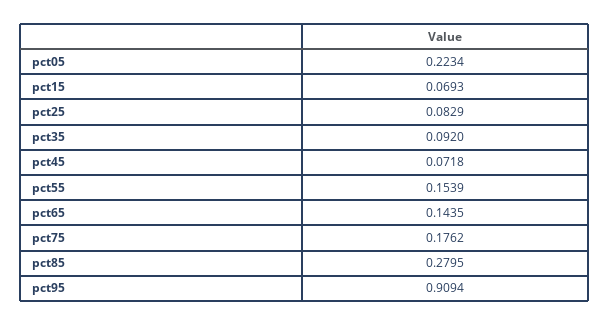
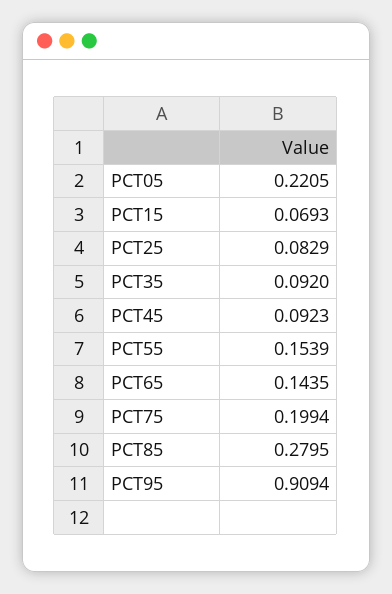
  {
-   "pct05": 0.2234,
+   "pct05": 0.2205,
    "pct15": 0.0693,
    "pct25": 0.0829,
    "pct35": 0.092,
-   "pct45": 0.0718,
+   "pct45": 0.0923,
    "pct55": 0.1539,
    "pct65": 0.1435,
-   "pct75": 0.1762,
+   "pct75": 0.1994,
    "pct85": 0.2795,
    "pct95": 0.9094
  }

